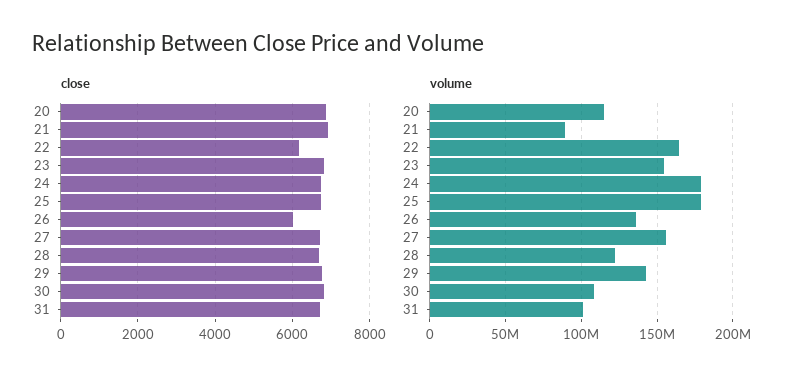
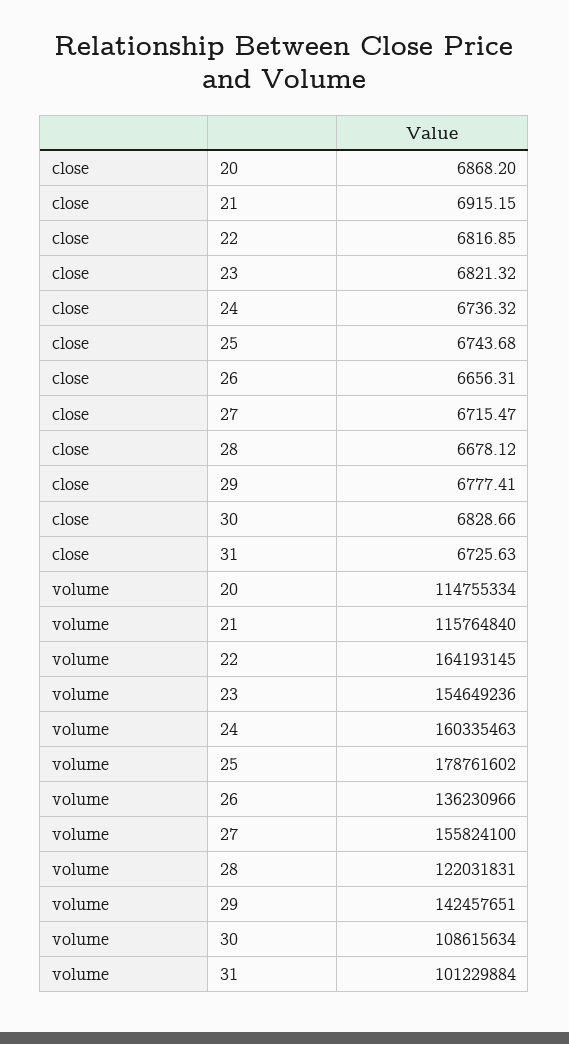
  {
    "close": {
      "20": 6868.2,
      "21": 6915.15,
-     "22": 6200,
+     "22": 6816.85,
      "23": 6821.32,
      "24": 6736.32,
      "25": 6743.68,
-     "26": 6000,
+     "26": 6656.31,
      "27": 6715.47,
      "28": 6678.12,
      "29": 6777.41,
      "30": 6828.66,
      "31": 6725.63
    },
    "volume": {
      "20": 114755334,
-     "21": 90000000,
+     "21": 115764840,
      "22": 164193145,
      "23": 154649236,
-     "24": 180000000,
+     "24": 160335463,
      "25": 178761602,
      "26": 136230966,
      "27": 155824100,
      "28": 122031831,
      "29": 142457651,
      "30": 108615634,
      "31": 101229884
    }
  }

